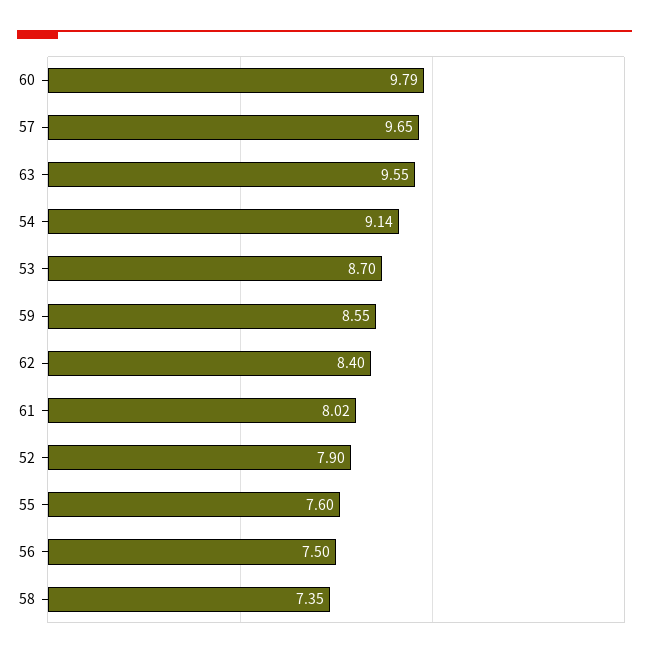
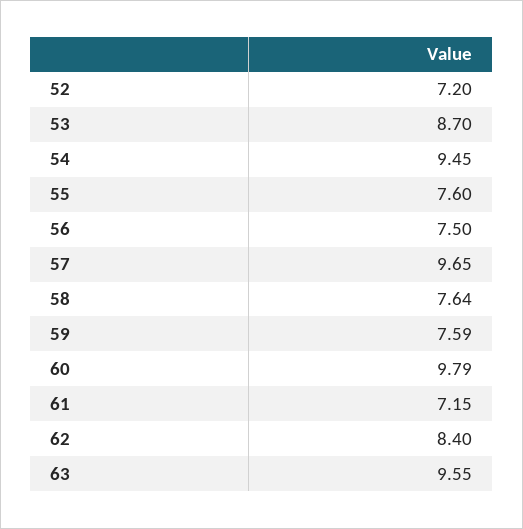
  {
    "60": 9.79,
    "57": 9.65,
    "63": 9.55,
-   "54": 9.14,
+   "54": 9.45,
    "53": 8.7,
-   "59": 8.55,
+   "59": 7.59,
    "62": 8.4,
-   "61": 8.02,
+   "61": 7.15,
-   "52": 7.9,
+   "52": 7.2,
    "55": 7.6,
    "56": 7.5,
-   "58": 7.35
+   "58": 7.64
  }

